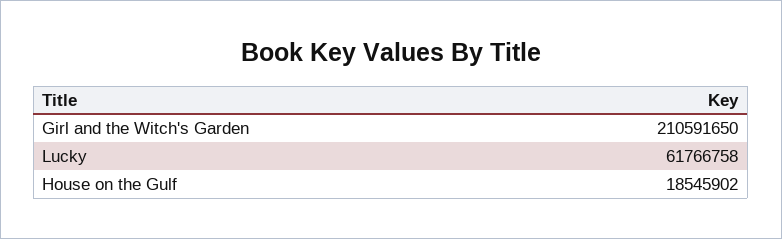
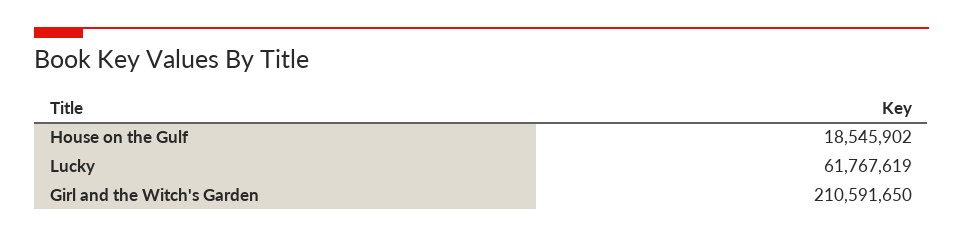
  {
    "Girl and the Witch's Garden": 210591650,
-   "Lucky": 61766758,
+   "Lucky": 61767619,
    "House on the Gulf": 18545902
  }

